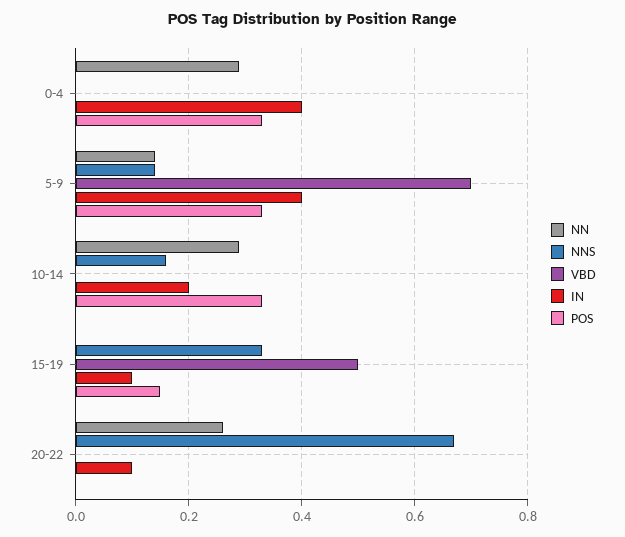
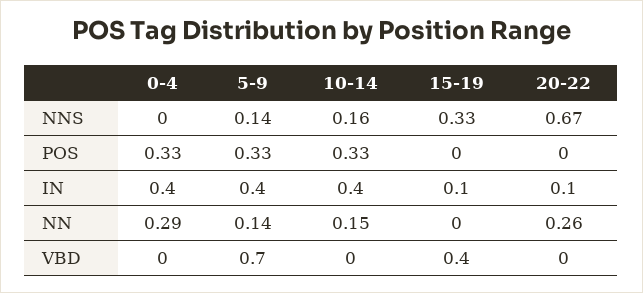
  {
    "NN": {
      "0-4": 0.29,
      "5-9": 0.14,
-     "10-14": 0.3,
+     "10-14": 0.15,
      "15-19": 0,
      "20-22": 0.26
    },
    "NNS": {
      "0-4": 0,
      "5-9": 0.14,
      "10-14": 0.16,
      "15-19": 0.33,
      "20-22": 0.67
    },
    "VBD": {
      "0-4": 0,
      "5-9": 0.7,
      "10-14": 0,
-     "15-19": 0.5,
+     "15-19": 0.4,
      "20-22": 0
    },
    "IN": {
      "0-4": 0.4,
      "5-9": 0.4,
-     "10-14": 0.2,
+     "10-14": 0.4,
      "15-19": 0.1,
      "20-22": 0.1
    },
    "POS": {
      "0-4": 0.33,
      "5-9": 0.33,
      "10-14": 0.33,
-     "15-19": 0.15,
+     "15-19": 0,
      "20-22": 0
    }
  }

